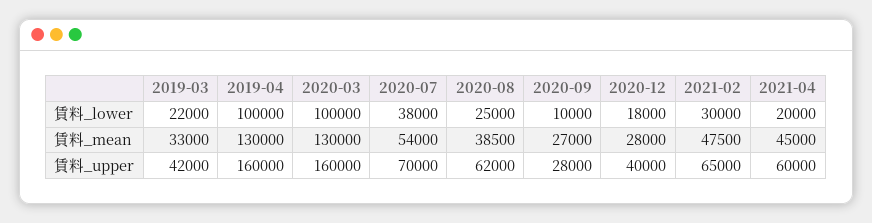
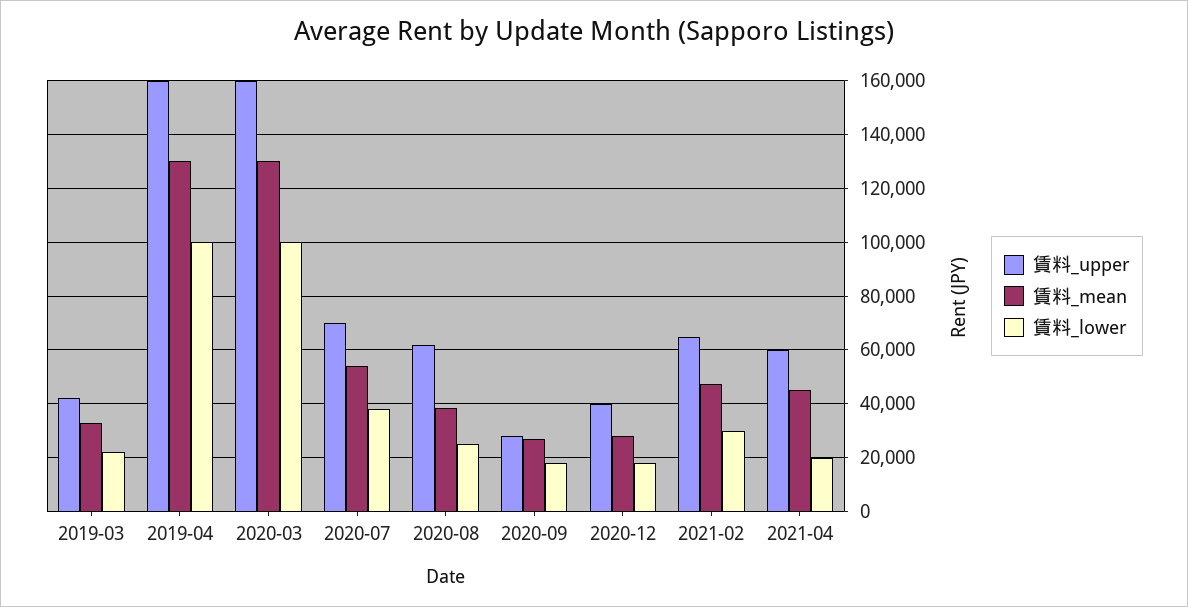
  {
    "賃料_lower": {
      "2019-03": 22000,
      "2019-04": 100000,
      "2020-03": 100000,
      "2020-07": 38000,
      "2020-08": 25000,
-     "2020-09": 10000,
+     "2020-09": 17500,
      "2020-12": 18000,
      "2021-02": 30000,
      "2021-04": 20000
    },
    "賃料_mean": {
      "2019-03": 33000,
      "2019-04": 130000,
      "2020-03": 130000,
      "2020-07": 54000,
      "2020-08": 38500,
      "2020-09": 27000,
      "2020-12": 28000,
      "2021-02": 47500,
      "2021-04": 45000
    },
    "賃料_upper": {
      "2019-03": 42000,
      "2019-04": 160000,
      "2020-03": 160000,
      "2020-07": 70000,
      "2020-08": 62000,
      "2020-09": 28000,
      "2020-12": 40000,
      "2021-02": 65000,
      "2021-04": 60000
    }
  }

